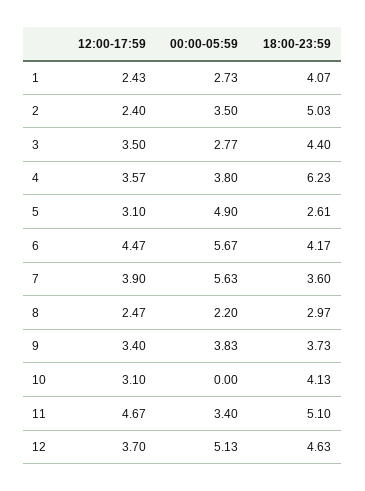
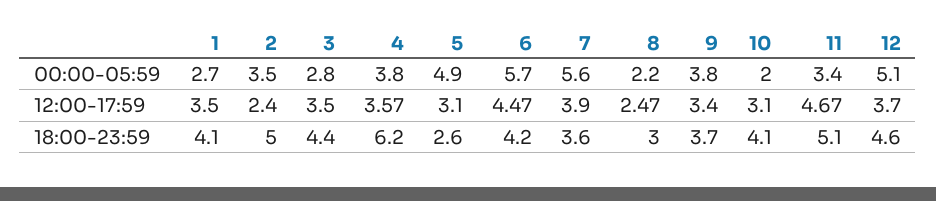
  {
    "12:00-17:59": {
-     "1": 2.43,
+     "1": 3.5,
      "2": 2.4,
      "3": 3.5,
      "4": 3.57,
      "5": 3.1,
      "6": 4.47,
      "7": 3.9,
      "8": 2.47,
      "9": 3.4,
      "10": 3.1,
      "11": 4.67,
      "12": 3.7
    },
    "00:00-05:59": {
      "1": 2.73,
      "2": 3.5,
      "3": 2.77,
      "4": 3.8,
      "5": 4.9,
      "6": 5.67,
      "7": 5.63,
      "8": 2.2,
      "9": 3.83,
-     "10": 0,
+     "10": 2,
      "11": 3.4,
      "12": 5.13
    },
    "18:00-23:59": {
      "1": 4.07,
      "2": 5.03,
      "3": 4.4,
      "4": 6.23,
      "5": 2.61,
      "6": 4.17,
      "7": 3.6,
      "8": 2.97,
      "9": 3.73,
      "10": 4.13,
      "11": 5.1,
      "12": 4.63
    }
  }

